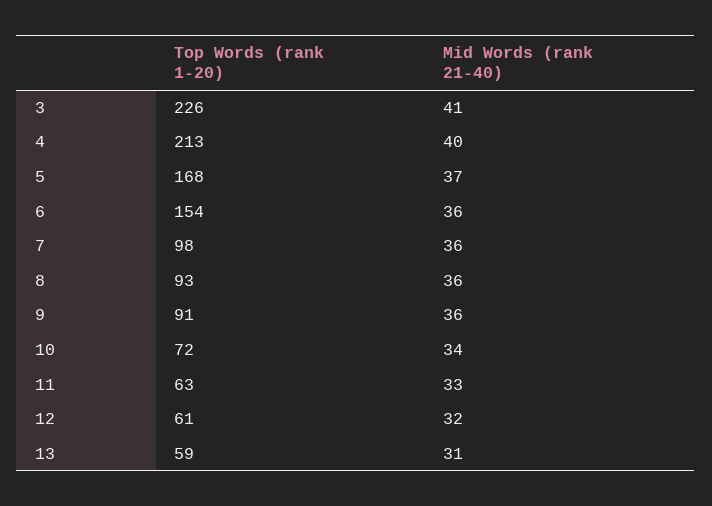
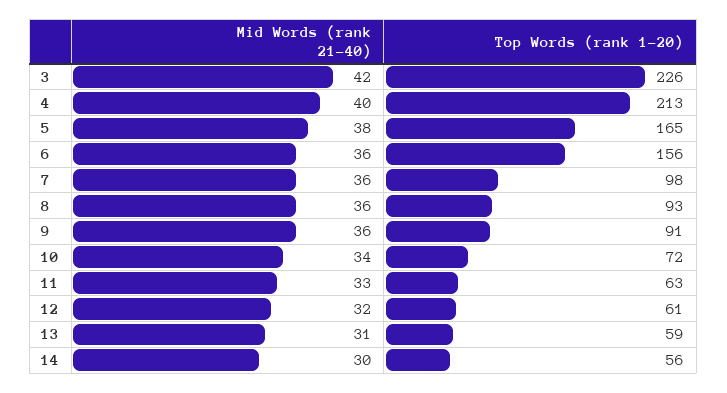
  {
    "Top Words (rank 1-20)": {
      "3": 226,
      "4": 213,
-     "5": 168,
+     "5": 165,
-     "6": 154,
+     "6": 156,
      "7": 98,
      "8": 93,
      "9": 91,
      "10": 72,
      "11": 63,
      "12": 61,
-     "13": 59
+     "13": 59,
+     "14": 56
    },
    "Mid Words (rank 21-40)": {
-     "3": 41,
+     "3": 42,
      "4": 40,
-     "5": 37,
+     "5": 38,
      "6": 36,
      "7": 36,
      "8": 36,
      "9": 36,
      "10": 34,
      "11": 33,
      "12": 32,
-     "13": 31
+     "13": 31,
+     "14": 30
    }
  }

